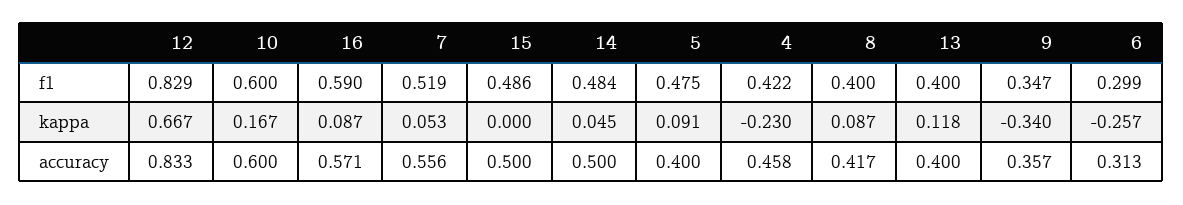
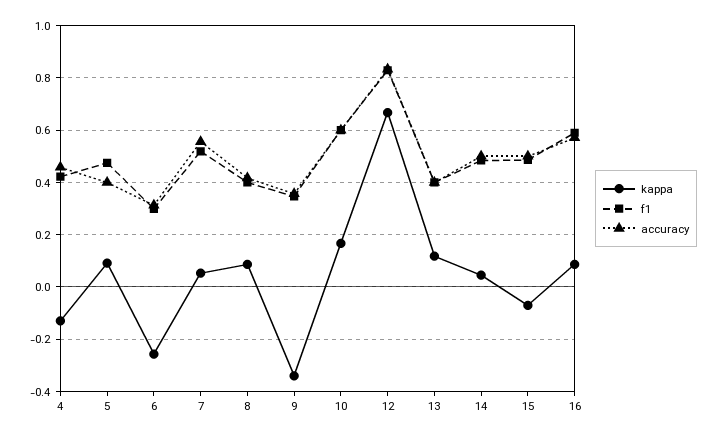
  {
    "f1": {
      "12": 0.829,
      "10": 0.6,
      "16": 0.59,
      "7": 0.519,
      "15": 0.486,
      "14": 0.484,
      "5": 0.475,
      "4": 0.422,
      "8": 0.4,
      "13": 0.4,
      "9": 0.347,
      "6": 0.299
    },
    "kappa": {
      "12": 0.667,
      "10": 0.167,
      "16": 0.087,
      "7": 0.053,
-     "15": 0,
+     "15": -0.075,
      "14": 0.045,
      "5": 0.091,
-     "4": -0.23,
+     "4": -0.125,
      "8": 0.087,
      "13": 0.118,
      "9": -0.34,
      "6": -0.257
    },
    "accuracy": {
      "12": 0.833,
      "10": 0.6,
      "16": 0.571,
      "7": 0.556,
      "15": 0.5,
      "14": 0.5,
      "5": 0.4,
      "4": 0.458,
      "8": 0.417,
      "13": 0.4,
      "9": 0.357,
      "6": 0.313
    }
  }

